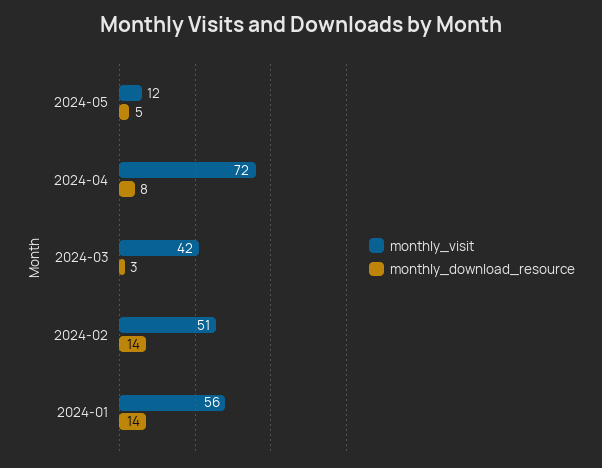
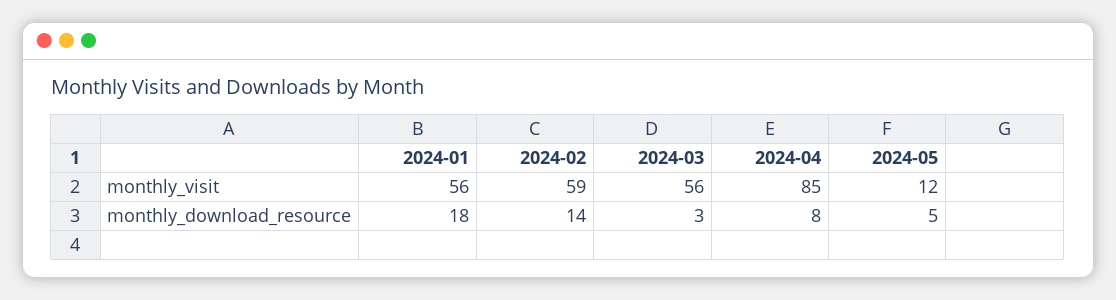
  {
    "monthly_visit": {
      "2024-05": 12,
-     "2024-04": 72,
+     "2024-04": 85,
-     "2024-03": 42,
+     "2024-03": 56,
-     "2024-02": 51,
+     "2024-02": 59,
      "2024-01": 56
    },
    "monthly_download_resource": {
      "2024-05": 5,
      "2024-04": 8,
      "2024-03": 3,
      "2024-02": 14,
-     "2024-01": 14
+     "2024-01": 18
    }
  }

